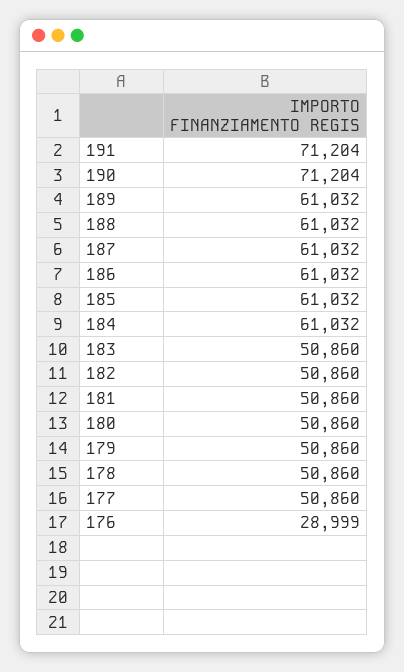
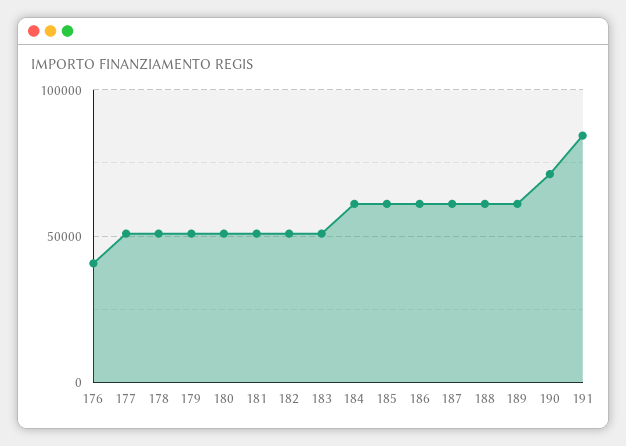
  {
-   "191": 71204,
+   "191": 85000,
    "190": 71204,
    "189": 61032,
    "188": 61032,
    "187": 61032,
    "186": 61032,
    "185": 61032,
    "184": 61032,
    "183": 50860,
    "182": 50860,
    "181": 50860,
    "180": 50860,
    "179": 50860,
    "178": 50860,
    "177": 50860,
-   "176": 28999
+   "176": 40000
  }

